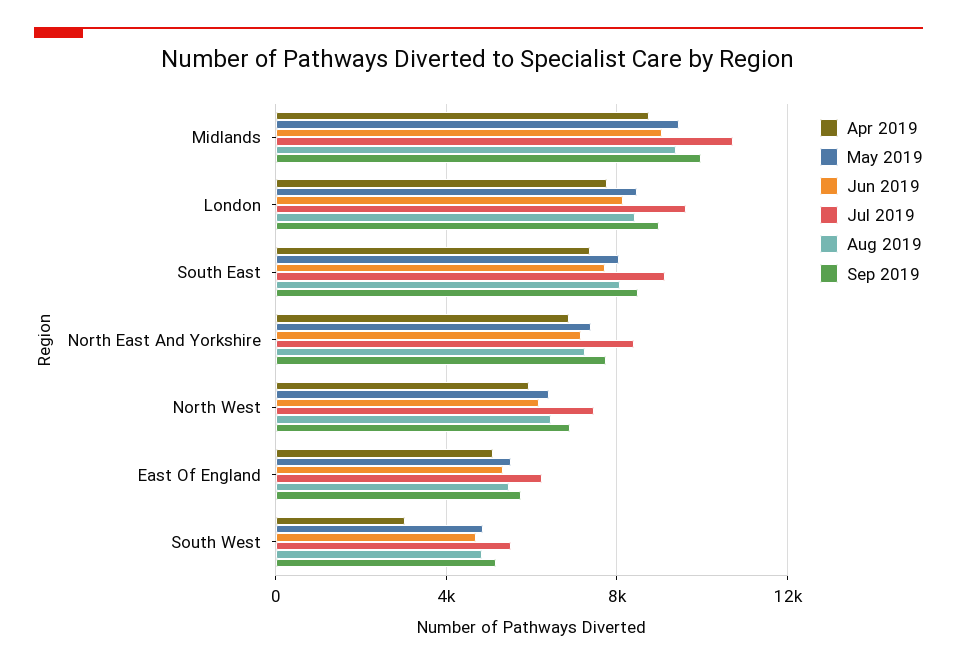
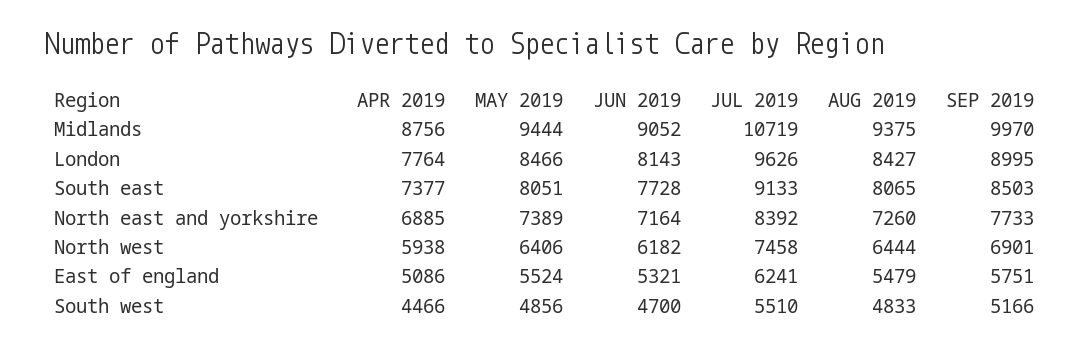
  {
    "Apr 2019": {
      "Midlands": 8756,
      "London": 7764,
      "South East": 7377,
      "North East And Yorkshire": 6885,
      "North West": 5938,
      "East Of England": 5086,
-     "South West": 3000
+     "South West": 4466
    },
    "May 2019": {
      "Midlands": 9444,
      "London": 8466,
      "South East": 8051,
      "North East And Yorkshire": 7389,
      "North West": 6406,
      "East Of England": 5524,
      "South West": 4856
    },
    "Jun 2019": {
      "Midlands": 9052,
      "London": 8143,
      "South East": 7728,
      "North East And Yorkshire": 7164,
      "North West": 6182,
      "East Of England": 5321,
      "South West": 4700
    },
    "Jul 2019": {
      "Midlands": 10719,
      "London": 9626,
      "South East": 9133,
      "North East And Yorkshire": 8392,
      "North West": 7458,
      "East Of England": 6241,
      "South West": 5510
    },
    "Aug 2019": {
      "Midlands": 9375,
      "London": 8427,
      "South East": 8065,
      "North East And Yorkshire": 7260,
      "North West": 6444,
      "East Of England": 5479,
      "South West": 4833
    },
    "Sep 2019": {
      "Midlands": 9970,
      "London": 8995,
      "South East": 8503,
      "North East And Yorkshire": 7733,
      "North West": 6901,
      "East Of England": 5751,
      "South West": 5166
    }
  }

